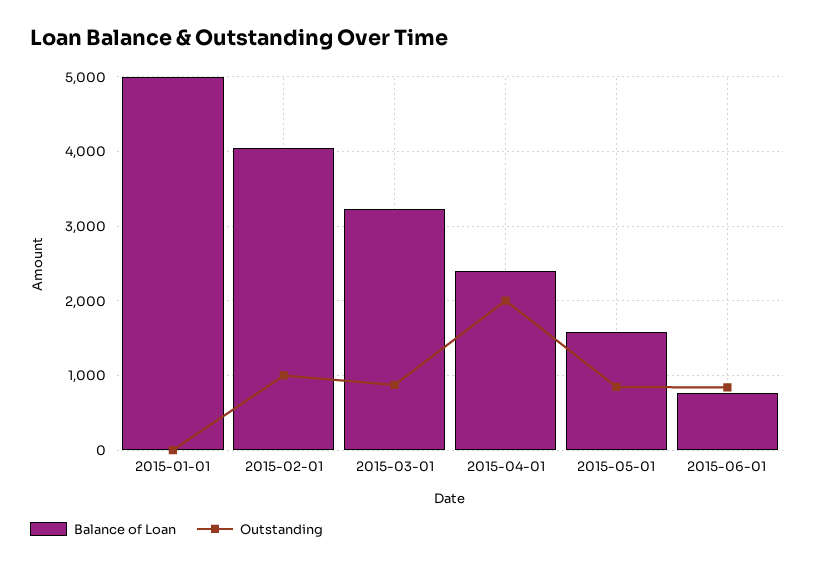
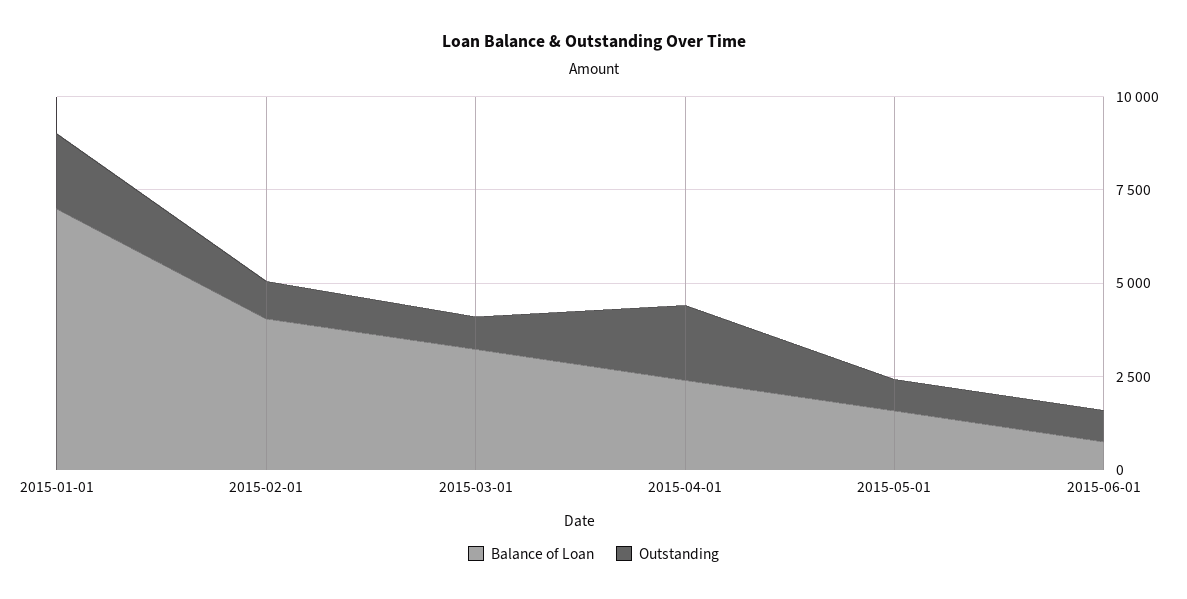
  {
    "Balance of Loan": {
-     "2015-01-01": 5000,
+     "2015-01-01": 7000,
      "2015-02-01": 4100,
      "2015-03-01": 3200,
      "2015-04-01": 2400,
      "2015-05-01": 1600,
      "2015-06-01": 800
    },
    "Outstanding": {
-     "2015-01-01": 0,
+     "2015-01-01": 2000,
      "2015-02-01": 1000,
      "2015-03-01": 900,
      "2015-04-01": 2000,
      "2015-05-01": 800,
      "2015-06-01": 800
    }
  }

